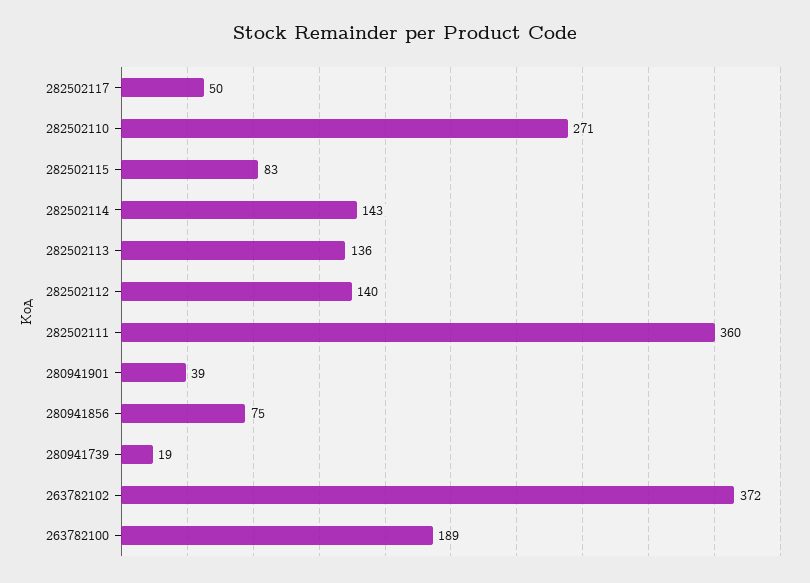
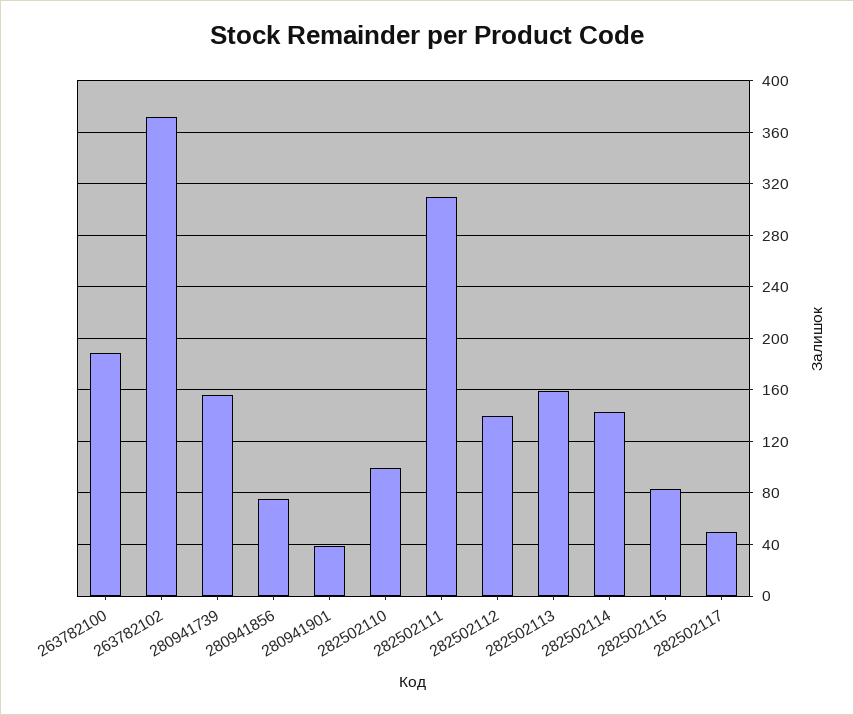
  {
    "282502117": 50,
-   "282502110": 271,
+   "282502110": 100,
    "282502115": 83,
    "282502114": 143,
-   "282502113": 136,
+   "282502113": 160,
    "282502112": 140,
-   "282502111": 360,
+   "282502111": 310,
    "280941901": 39,
    "280941856": 75,
-   "280941739": 19,
+   "280941739": 155,
    "263782102": 372,
    "263782100": 189
  }

